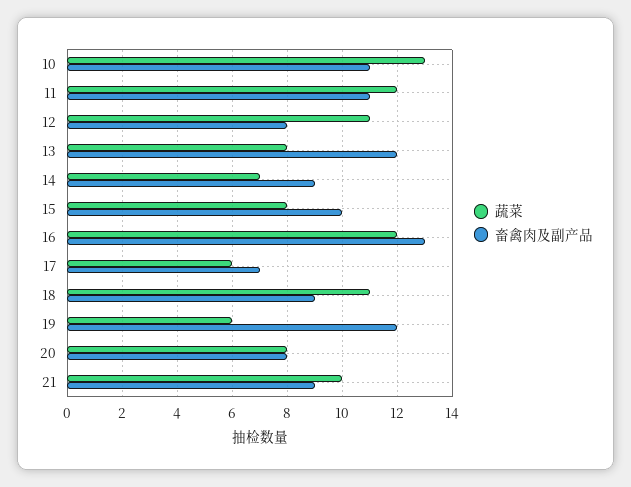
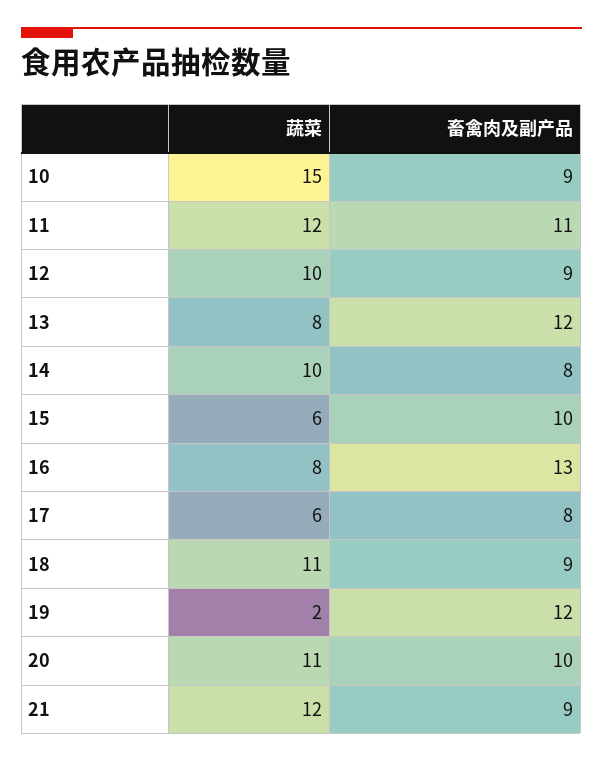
  {
    "蔬菜": {
-     "10": 13,
+     "10": 15,
      "11": 12,
-     "12": 11,
+     "12": 10,
      "13": 8,
-     "14": 7,
+     "14": 10,
-     "15": 8,
+     "15": 6,
-     "16": 12,
+     "16": 8,
      "17": 6,
      "18": 11,
-     "19": 6,
+     "19": 2,
-     "20": 8,
+     "20": 11,
-     "21": 10
+     "21": 12
    },
    "畜禽肉及副产品": {
-     "10": 11,
+     "10": 9,
      "11": 11,
-     "12": 8,
+     "12": 9,
      "13": 12,
-     "14": 9,
+     "14": 8,
      "15": 10,
      "16": 13,
-     "17": 7,
+     "17": 8,
      "18": 9,
      "19": 12,
-     "20": 8,
+     "20": 10,
      "21": 9
    }
  }

